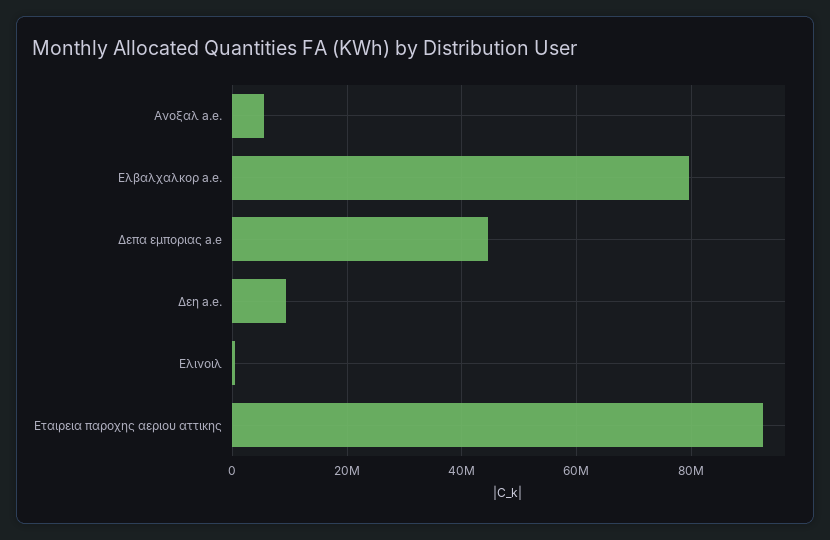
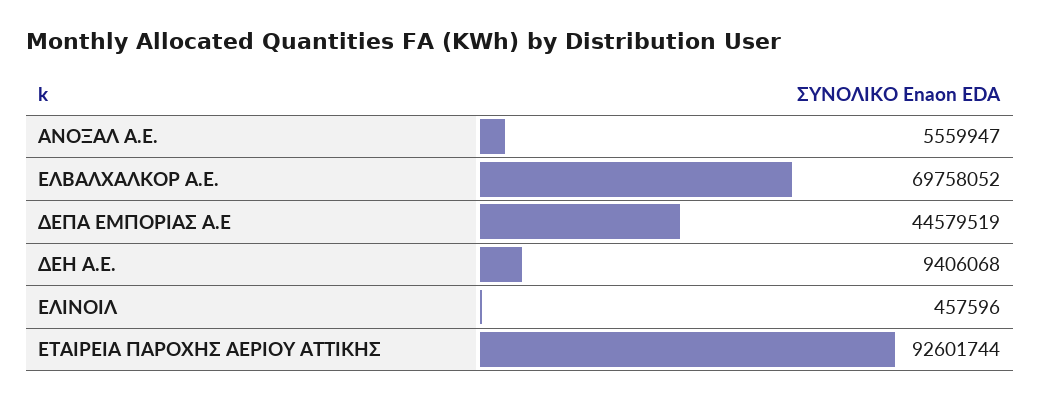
  {
    "Ανοξαλ a.e.": 5559947,
-   "Ελβαλχαλκορ a.e.": 80000000,
+   "Ελβαλχαλκορ a.e.": 69758052,
    "Δεπα εμποριας a.e": 44579519,
    "Δεη a.e.": 9406068,
    "Ελινοιλ": 457596,
    "Εταιρεια παροχης αεριου αττικης": 92601744
  }

